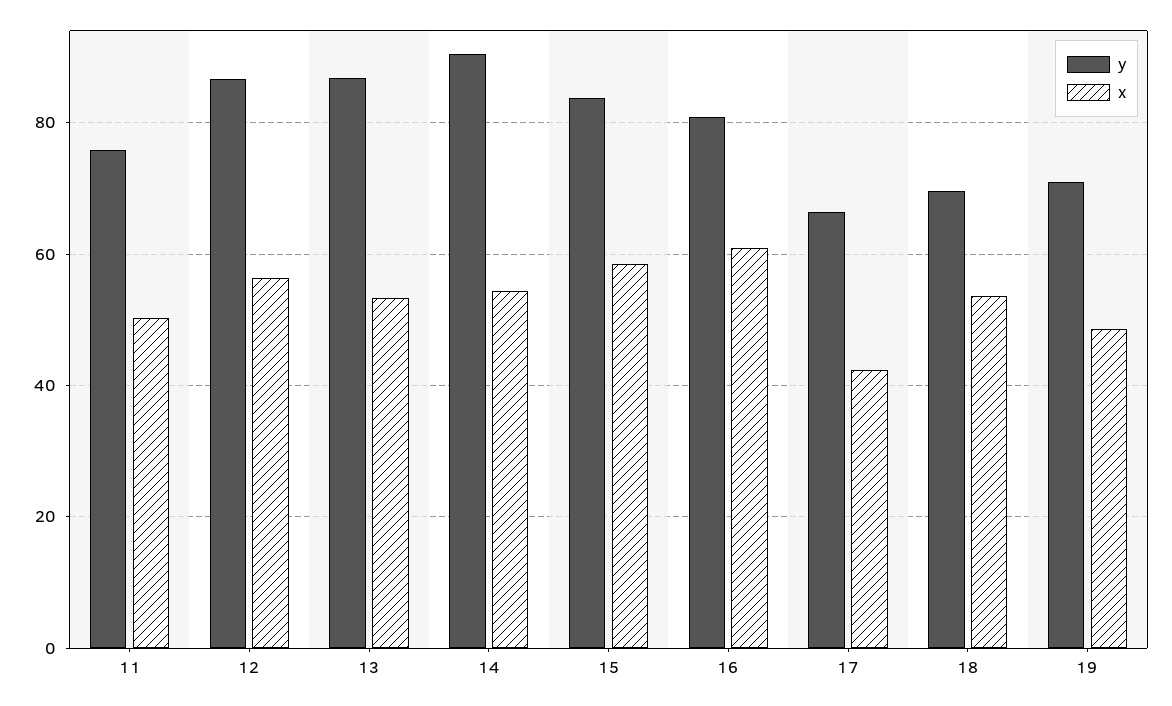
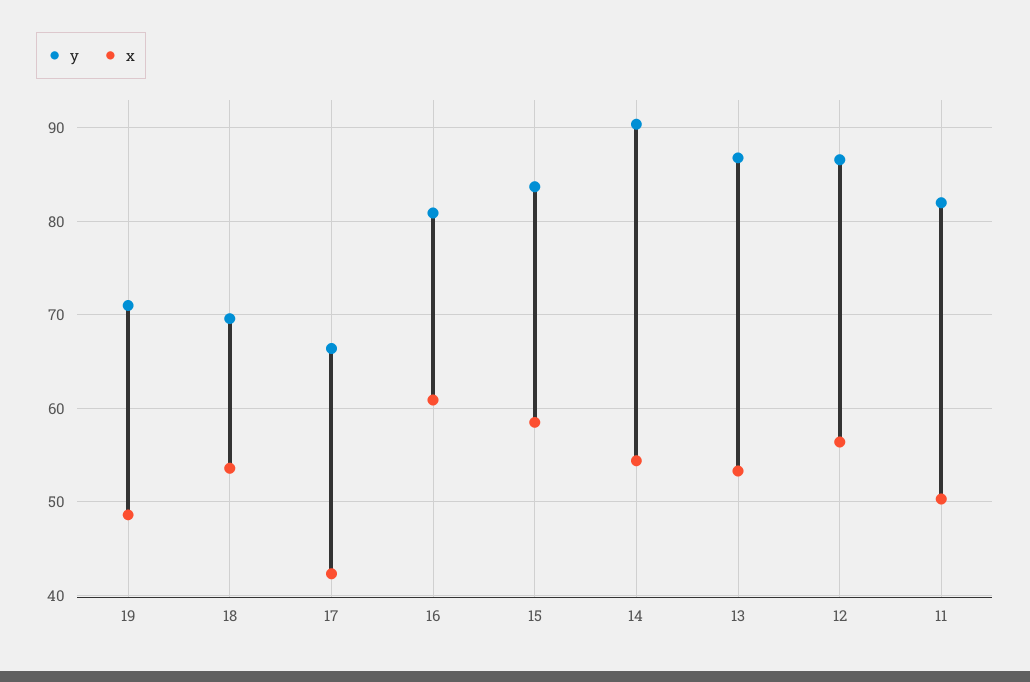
  {
    "y": {
-     "11": 76,
+     "11": 82,
      "12": 87,
      "13": 87,
      "14": 90,
      "15": 84,
      "16": 81,
      "17": 66,
      "18": 70,
      "19": 71
    },
    "x": {
      "11": 50,
      "12": 56,
      "13": 53,
      "14": 54,
      "15": 59,
      "16": 61,
      "17": 42,
      "18": 54,
      "19": 49
    }
  }

